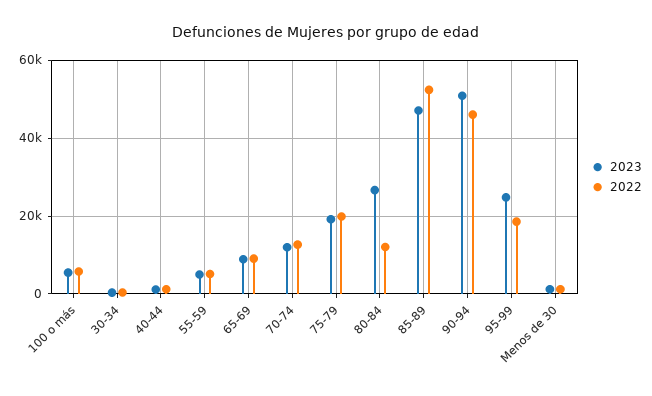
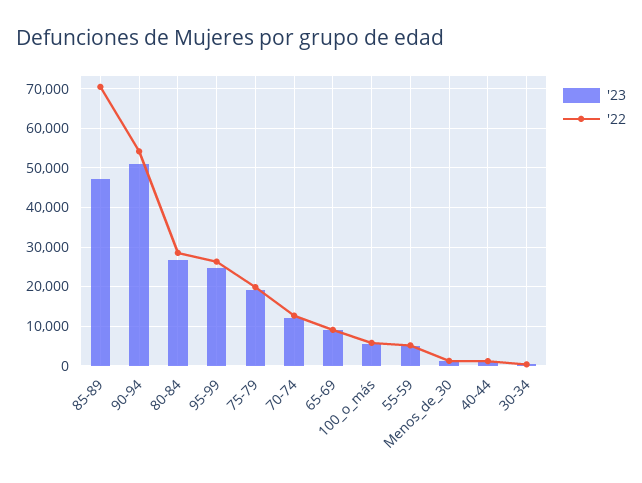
  {
    "2023": {
      "100 o más": 6000,
      "30-34": 0,
      "40-44": 2000,
      "55-59": 6000,
      "65-69": 8000,
      "70-74": 12000,
      "75-79": 20000,
      "80-84": 26000,
      "85-89": 48000,
      "90-94": 50000,
      "95-99": 24000,
      "Menos de 30": 2000
    },
    "2022": {
      "100 o más": 6000,
      "30-34": 0,
      "40-44": 2000,
      "55-59": 6000,
      "65-69": 10000,
      "70-74": 12000,
      "75-79": 20000,
-     "80-84": 12000,
+     "80-84": 28000,
-     "85-89": 52000,
+     "85-89": 70000,
-     "90-94": 46000,
+     "90-94": 54000,
-     "95-99": 18000,
+     "95-99": 26000,
      "Menos de 30": 2000
    }
  }

